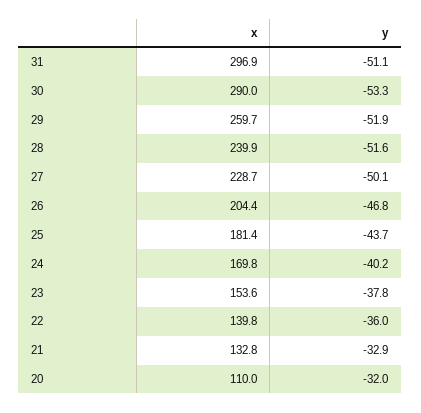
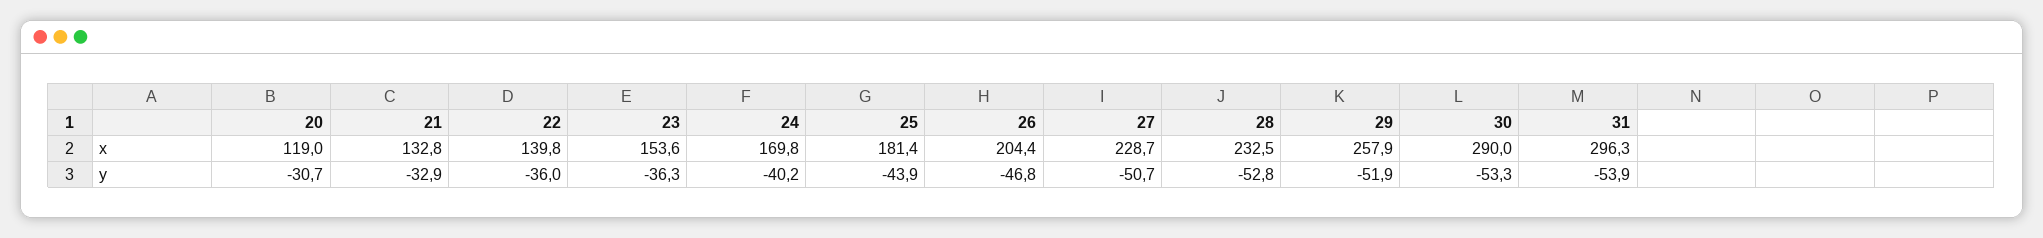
  {
    "x": {
-     "31": 296.9,
+     "31": 296.3,
      "30": 290,
-     "29": 259.7,
+     "29": 257.9,
-     "28": 239.9,
+     "28": 232.5,
      "27": 228.7,
      "26": 204.4,
      "25": 181.4,
      "24": 169.8,
      "23": 153.6,
      "22": 139.8,
      "21": 132.8,
-     "20": 110
+     "20": 119
    },
    "y": {
-     "31": -51.1,
+     "31": -53.9,
      "30": -53.3,
      "29": -51.9,
-     "28": -51.6,
+     "28": -52.8,
-     "27": -50.1,
+     "27": -50.7,
      "26": -46.8,
-     "25": -43.7,
+     "25": -43.9,
      "24": -40.2,
-     "23": -37.8,
+     "23": -36.3,
      "22": -36,
      "21": -32.9,
-     "20": -32
+     "20": -30.7
    }
  }

